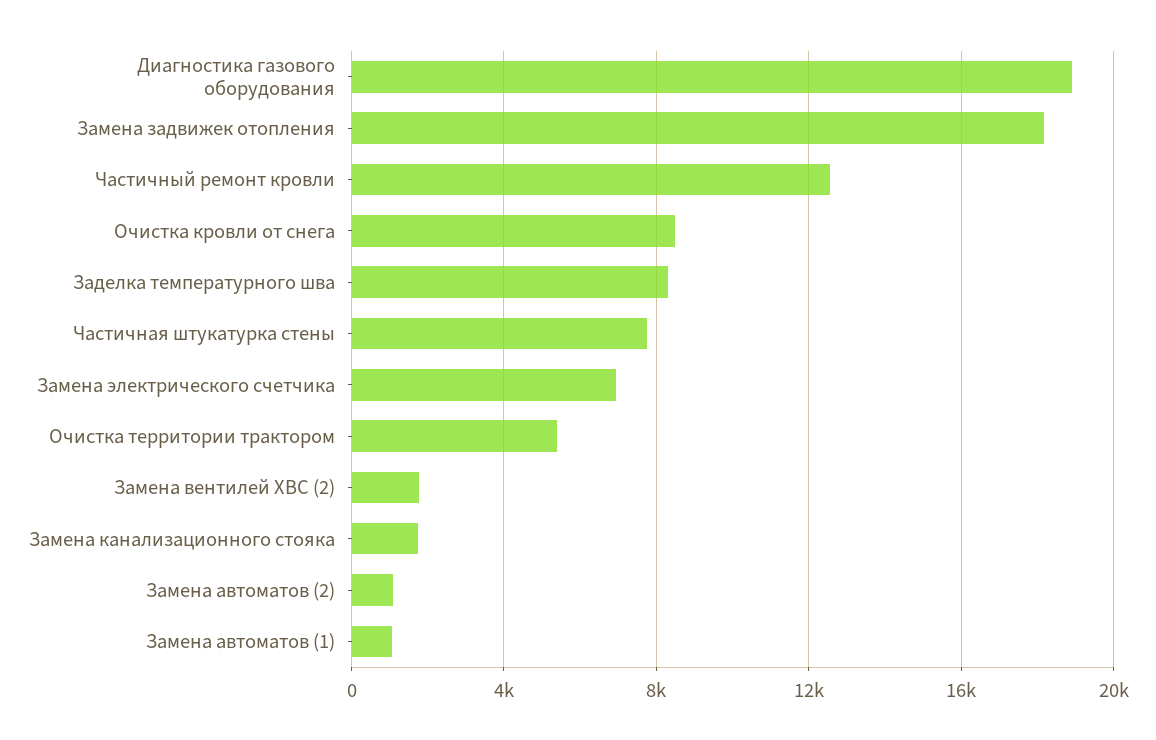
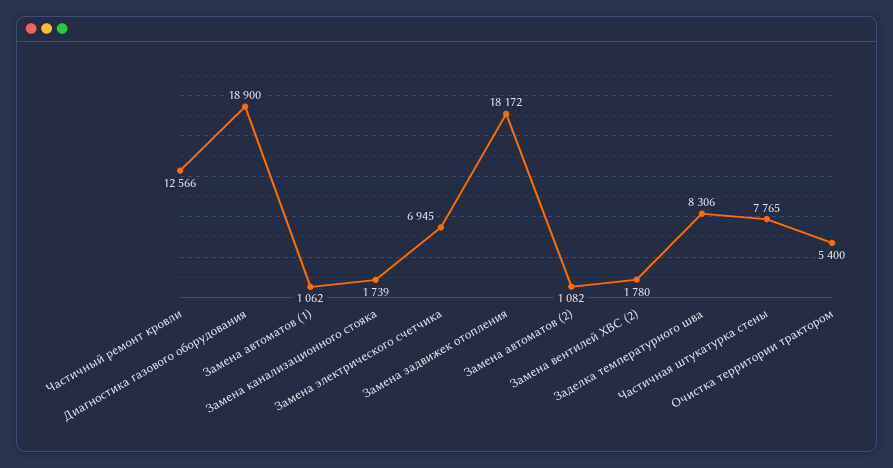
  {
    "Диагностика газового оборудования": 18900,
    "Замена задвижек отопления": 18172,
    "Частичный ремонт кровли": 12566,
-   "Очистка кровли от снега": 8500,
    "Заделка температурного шва": 8306,
    "Частичная штукатурка стены": 7765,
    "Замена электрического счетчика": 6945,
    "Очистка территории трактором": 5400,
    "Замена вентилей ХВС (2)": 1780,
    "Замена канализационного стояка": 1739,
    "Замена автоматов (2)": 1082,
    "Замена автоматов (1)": 1062
  }

